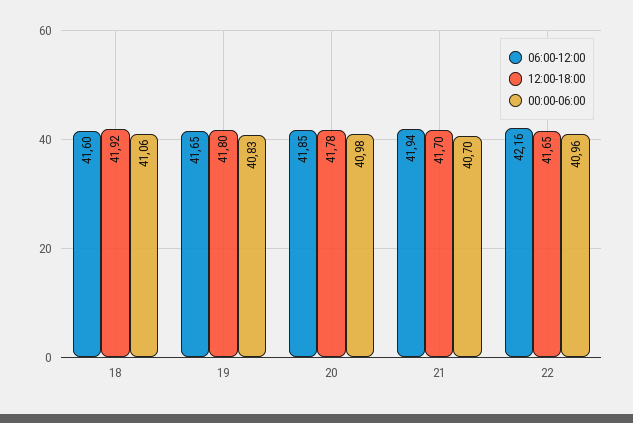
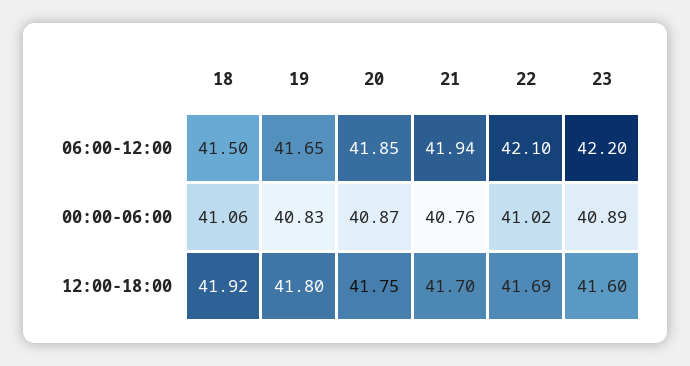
  {
    "06:00-12:00": {
-     "18": 41.6,
+     "18": 41.5,
      "19": 41.65,
      "20": 41.85,
      "21": 41.94,
-     "22": 42.16
+     "22": 42.1,
+     "23": 42.2
    },
    "12:00-18:00": {
      "18": 41.92,
      "19": 41.8,
-     "20": 41.78,
+     "20": 41.75,
      "21": 41.7,
-     "22": 41.65
+     "22": 41.69,
+     "23": 41.6
    },
    "00:00-06:00": {
      "18": 41.06,
      "19": 40.83,
-     "20": 40.98,
+     "20": 40.87,
-     "21": 40.7,
+     "21": 40.76,
-     "22": 40.96
+     "22": 41.02,
+     "23": 40.89
    }
  }

